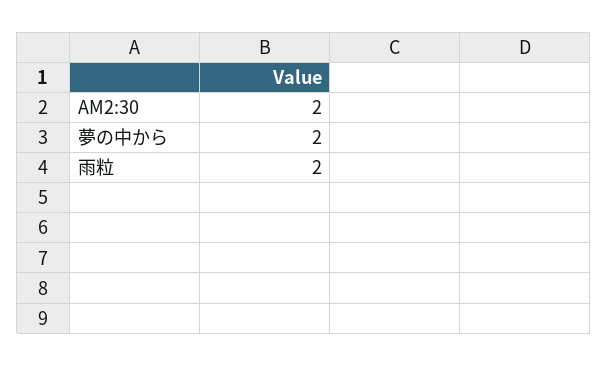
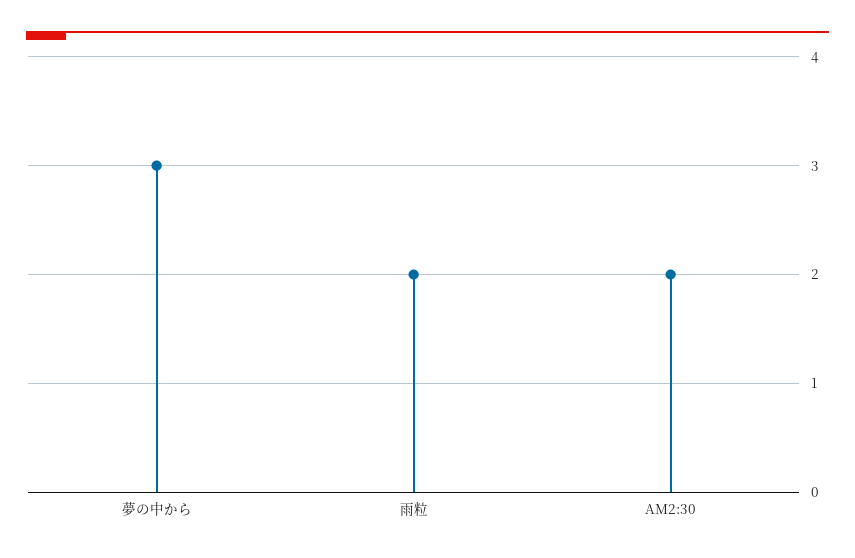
  {
    "AM2:30": 2,
-   "夢の中から": 2,
+   "夢の中から": 3,
    "雨粒": 2
  }

